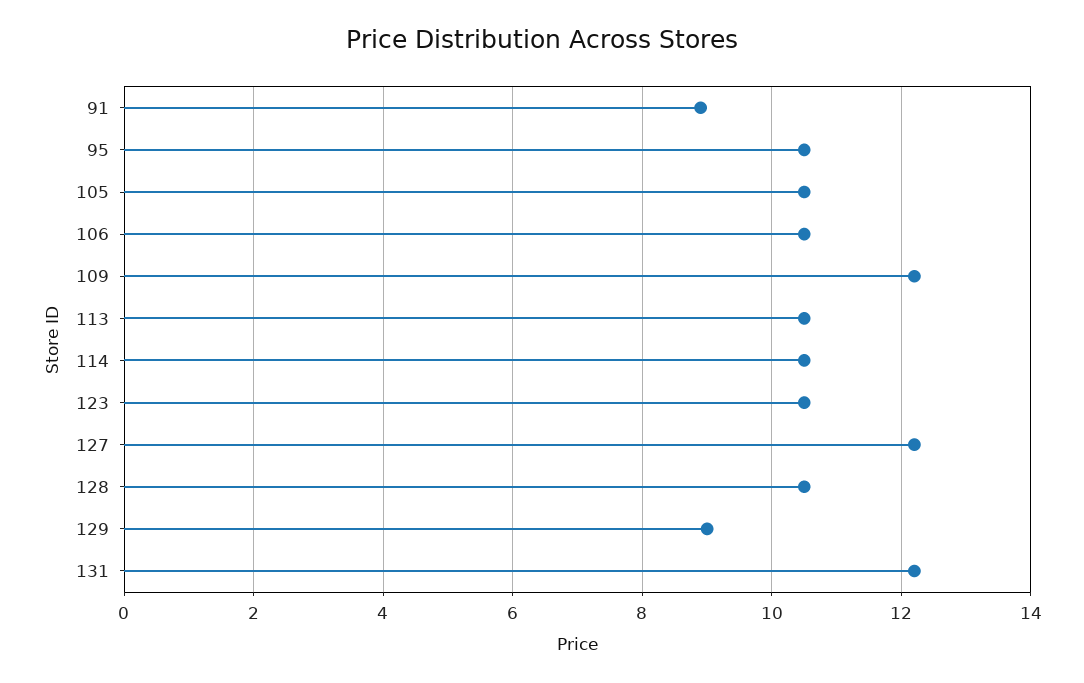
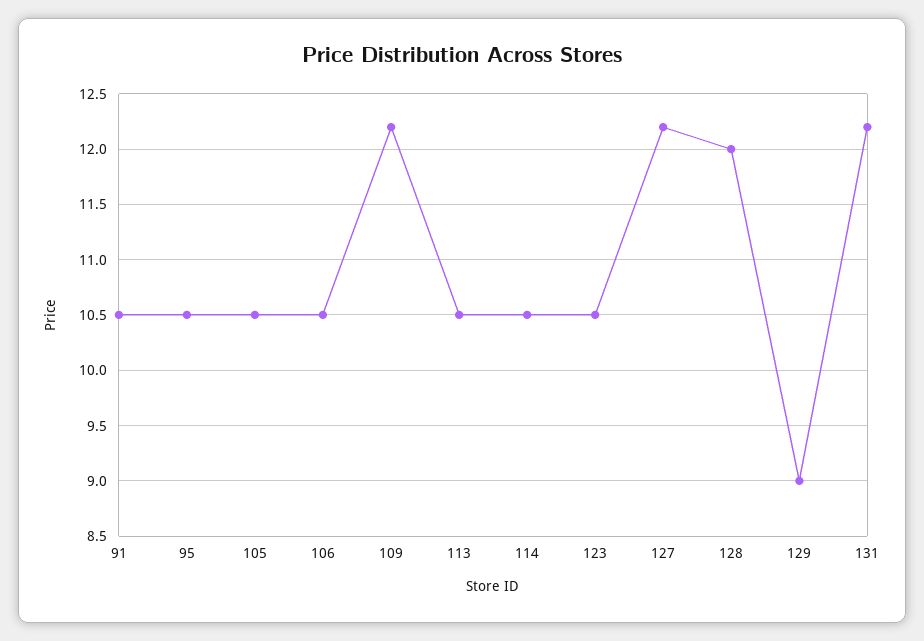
  {
-   "91": 9,
+   "91": 10.5,
    "95": 10.5,
    "105": 10.5,
    "106": 10.5,
    "109": 12.2,
    "113": 10.5,
    "114": 10.5,
    "123": 10.5,
    "127": 12.2,
-   "128": 10.5,
+   "128": 12,
    "129": 9,
    "131": 12.2
  }

